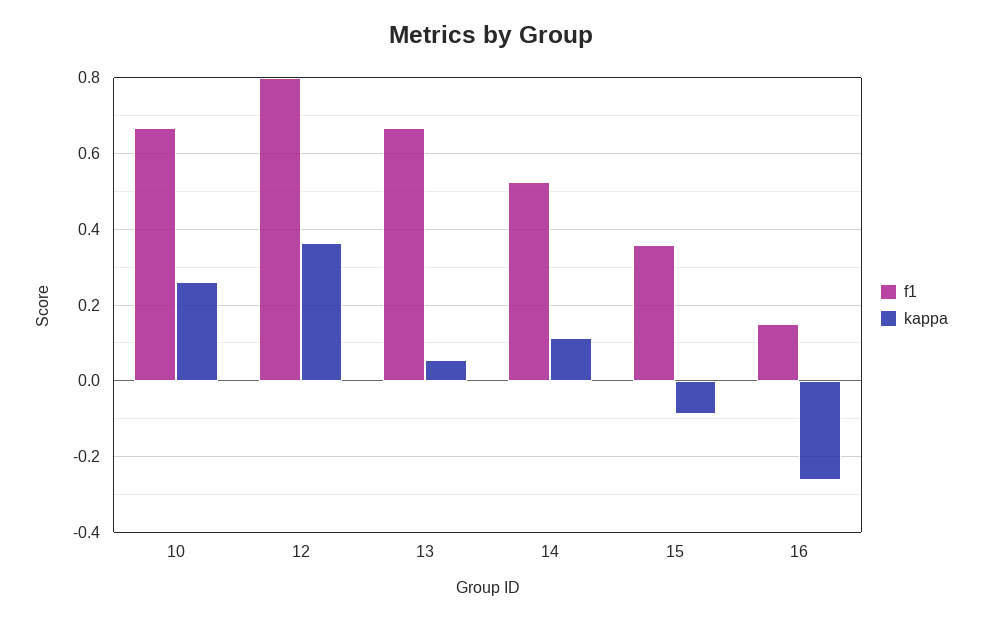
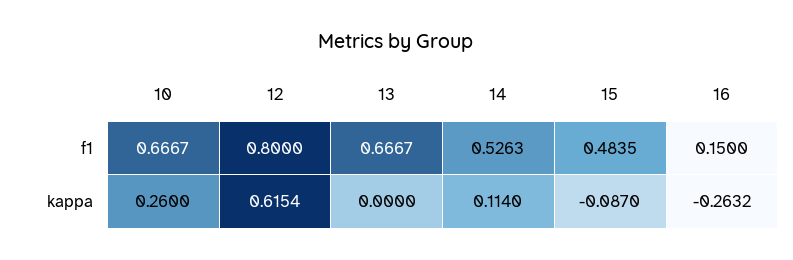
  {
    "f1": {
      "10": 0.6667,
      "12": 0.8,
      "13": 0.6667,
      "14": 0.5263,
-     "15": 0.36,
+     "15": 0.4835,
      "16": 0.15
    },
    "kappa": {
      "10": 0.26,
-     "12": 0.36,
+     "12": 0.6154,
-     "13": 0.06,
+     "13": 0,
      "14": 0.114,
      "15": -0.087,
      "16": -0.2632
    }
  }

